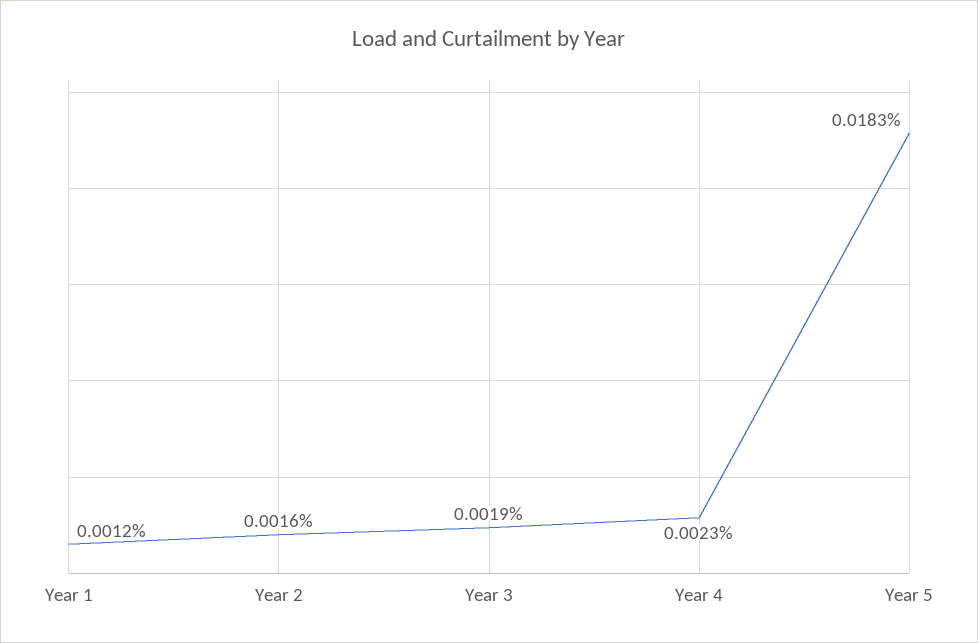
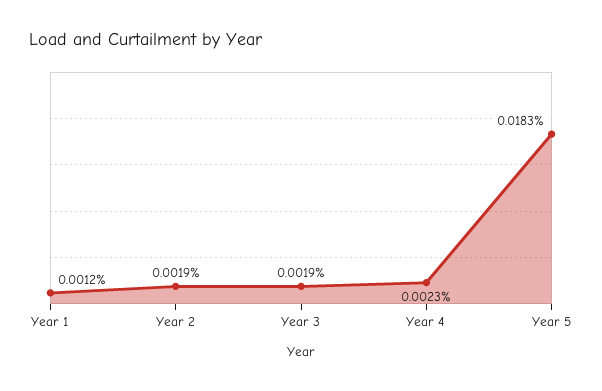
  {
    "Year 1": 0.0012,
-   "Year 2": 0.0016,
+   "Year 2": 0.0019,
    "Year 3": 0.0019,
    "Year 4": 0.0023,
    "Year 5": 0.0183
  }

